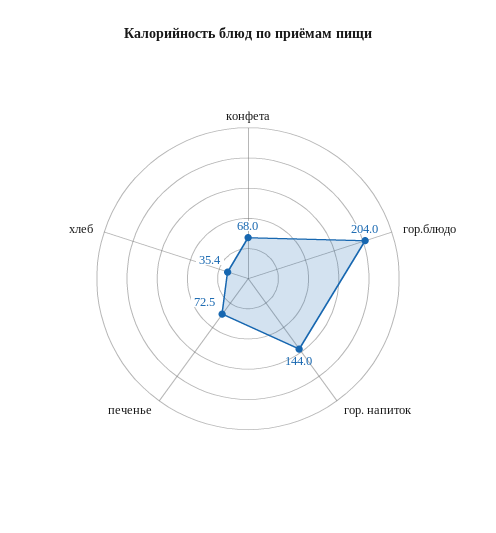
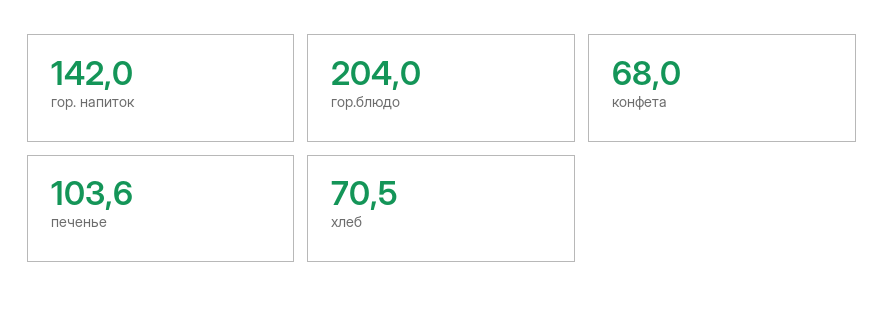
  {
    "конфета": 68,
    "гор.блюдо": 204,
-   "гор. напиток": 144,
+   "гор. напиток": 142,
-   "печенье": 72.5,
+   "печенье": 103.6,
-   "хлеб": 35.4
+   "хлеб": 70.5
  }

